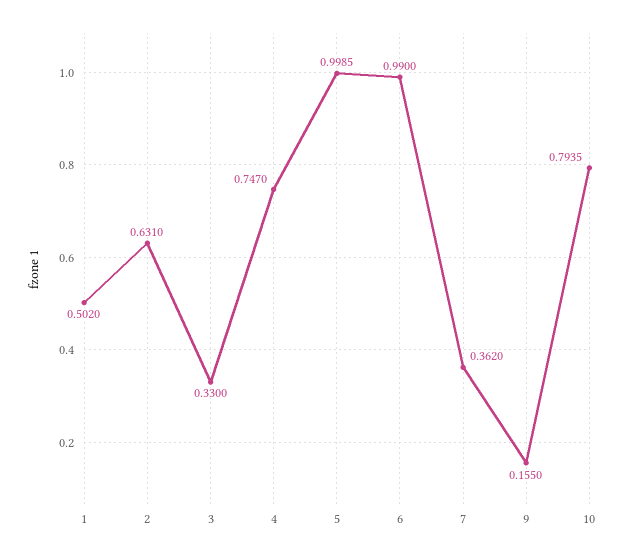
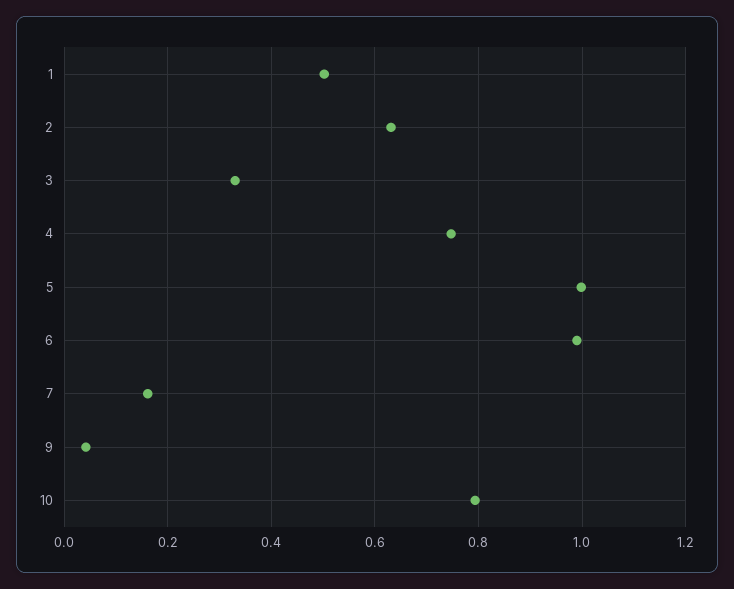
  {
    "1": 0.502,
    "2": 0.631,
    "3": 0.33,
    "4": 0.747,
    "5": 0.9985,
    "6": 0.99,
-   "7": 0.362,
+   "7": 0.16,
-   "9": 0.155,
+   "9": 0.04,
    "10": 0.7935
  }

